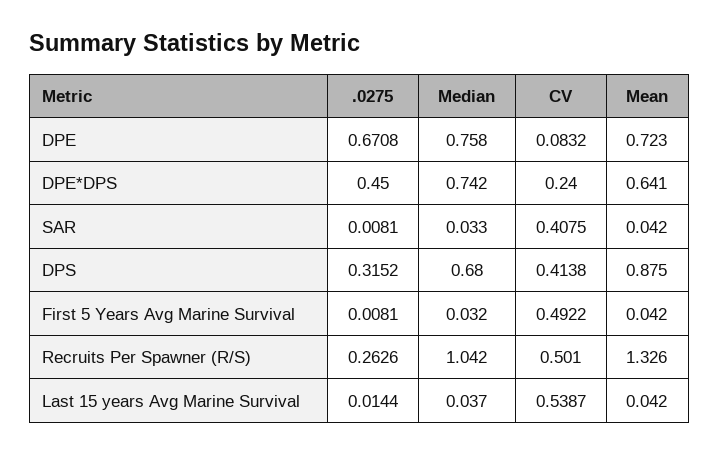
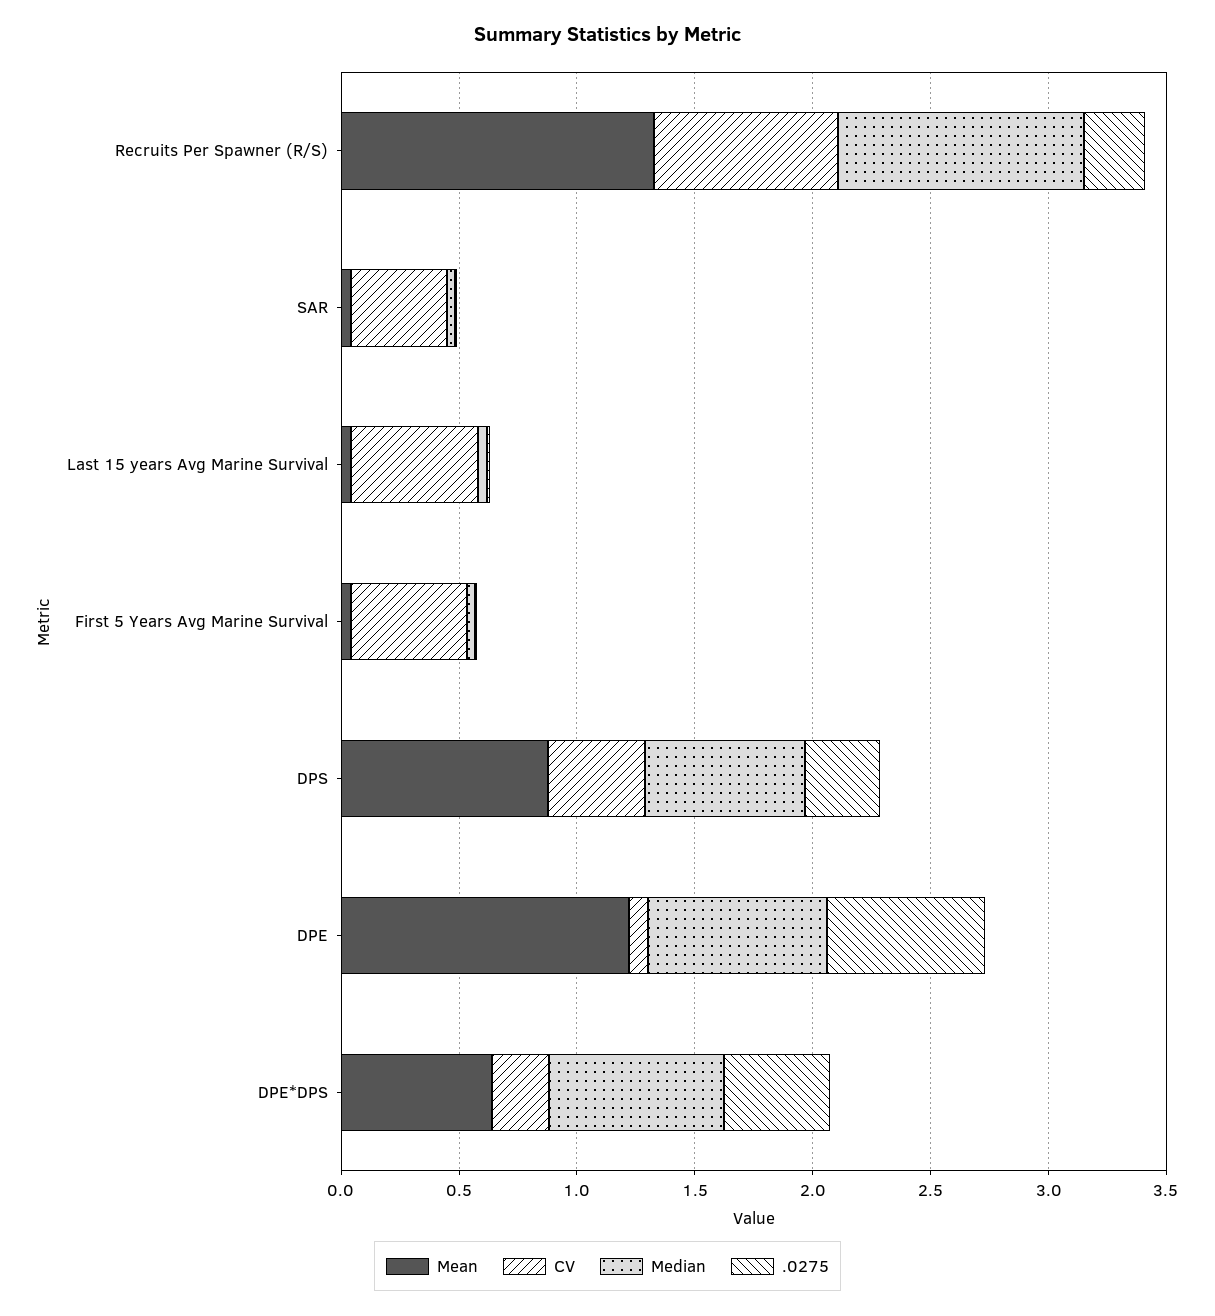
  {
    ".0275": {
      "DPE": 0.6708,
      "DPE*DPS": 0.45,
      "SAR": 0.0081,
      "DPS": 0.3152,
      "First 5 Years Avg Marine Survival": 0.0081,
      "Recruits Per Spawner (R/S)": 0.2626,
      "Last 15 years Avg Marine Survival": 0.0144
    },
    "Median": {
      "DPE": 0.758,
      "DPE*DPS": 0.742,
      "SAR": 0.033,
      "DPS": 0.68,
      "First 5 Years Avg Marine Survival": 0.032,
      "Recruits Per Spawner (R/S)": 1.042,
      "Last 15 years Avg Marine Survival": 0.037
    },
    "CV": {
      "DPE": 0.0832,
      "DPE*DPS": 0.24,
      "SAR": 0.4075,
      "DPS": 0.4138,
      "First 5 Years Avg Marine Survival": 0.4922,
-     "Recruits Per Spawner (R/S)": 0.501,
+     "Recruits Per Spawner (R/S)": 0.8,
      "Last 15 years Avg Marine Survival": 0.5387
    },
    "Mean": {
-     "DPE": 0.723,
+     "DPE": 1.2,
      "DPE*DPS": 0.641,
      "SAR": 0.042,
      "DPS": 0.875,
      "First 5 Years Avg Marine Survival": 0.042,
      "Recruits Per Spawner (R/S)": 1.326,
      "Last 15 years Avg Marine Survival": 0.042
    }
  }

